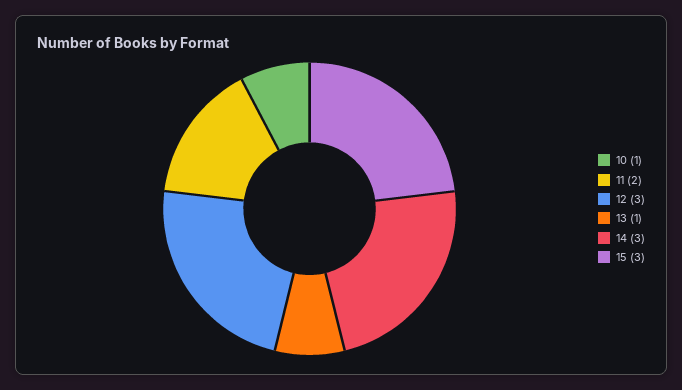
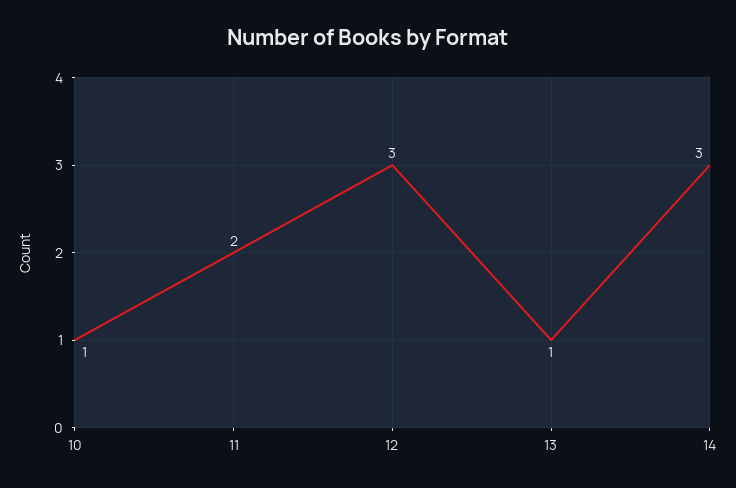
  {
    "10": 1,
    "11": 2,
    "12": 3,
    "13": 1,
-   "14": 3,
+   "14": 3
-   "15": 3
  }

